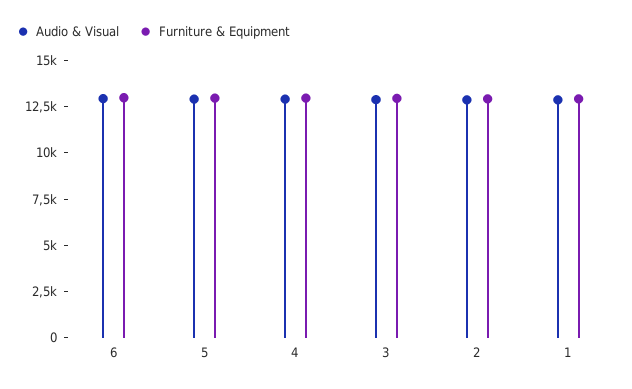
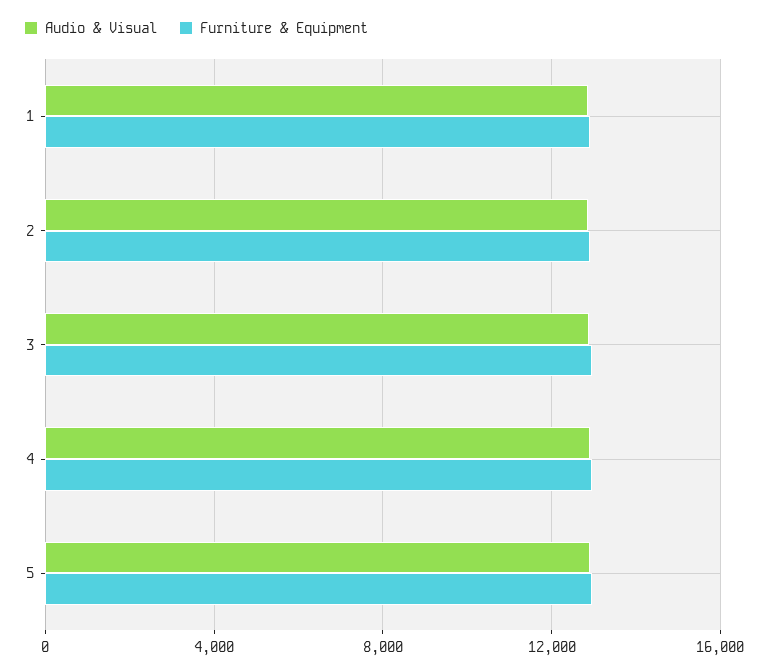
  {
    "Audio & Visual": {
-     "6": 13000,
      "5": 13000,
      "4": 13000,
      "3": 13000,
      "2": 13000,
      "1": 13000
    },
    "Furniture & Equipment": {
-     "6": 13000,
      "5": 13000,
      "4": 13000,
      "3": 13000,
      "2": 13000,
      "1": 13000
    }
  }

